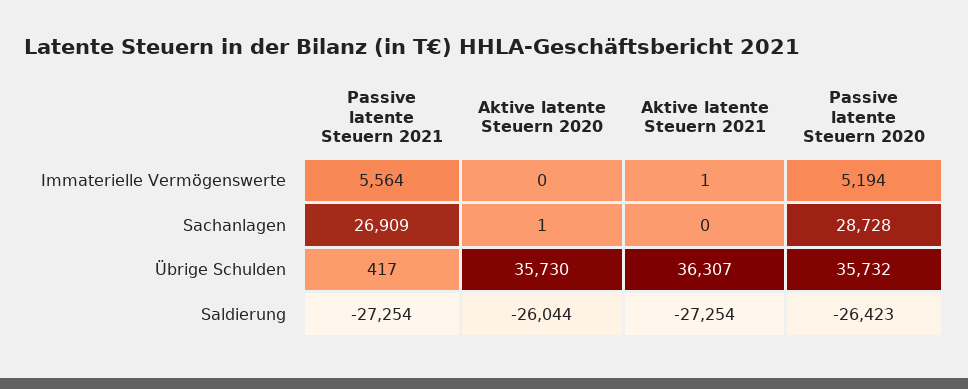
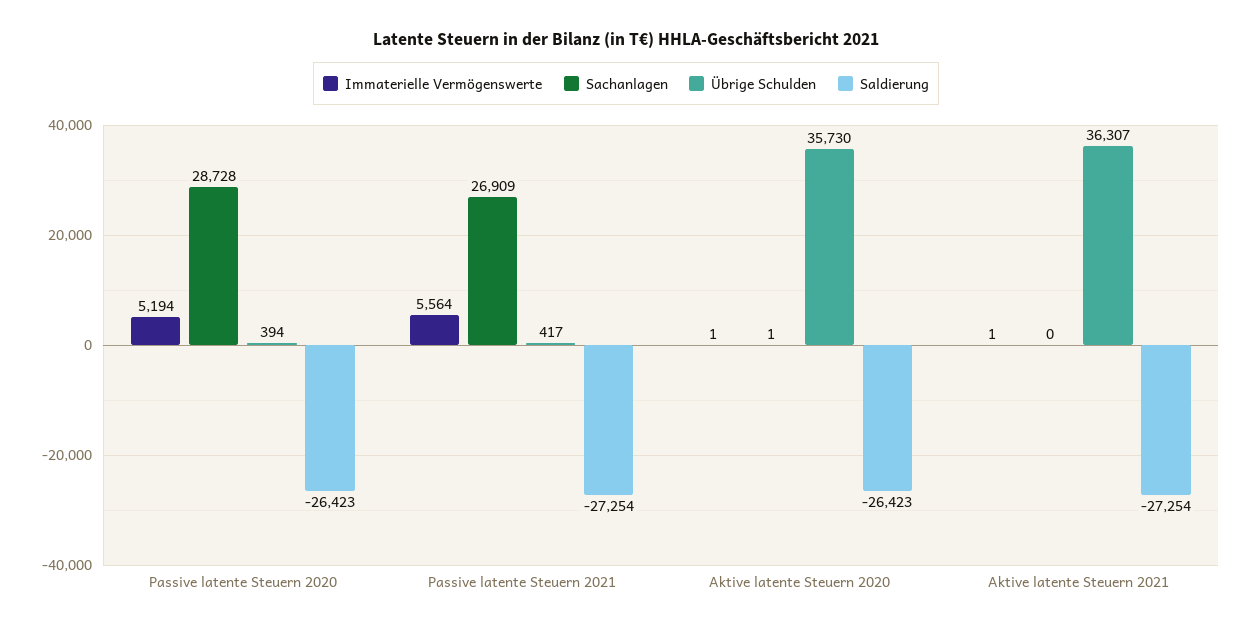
  {
    "Immaterielle Vermögenswerte": {
      "Passive latente Steuern 2021": 5564,
-     "Aktive latente Steuern 2020": 0,
+     "Aktive latente Steuern 2020": 1,
      "Aktive latente Steuern 2021": 1,
      "Passive latente Steuern 2020": 5194
    },
    "Sachanlagen": {
      "Passive latente Steuern 2021": 26909,
      "Aktive latente Steuern 2020": 1,
      "Aktive latente Steuern 2021": 0,
      "Passive latente Steuern 2020": 28728
    },
    "Übrige Schulden": {
      "Passive latente Steuern 2021": 417,
      "Aktive latente Steuern 2020": 35730,
      "Aktive latente Steuern 2021": 36307,
-     "Passive latente Steuern 2020": 35732
+     "Passive latente Steuern 2020": 394
    },
    "Saldierung": {
      "Passive latente Steuern 2021": -27254,
-     "Aktive latente Steuern 2020": -26044,
+     "Aktive latente Steuern 2020": -26423,
      "Aktive latente Steuern 2021": -27254,
      "Passive latente Steuern 2020": -26423
    }
  }

